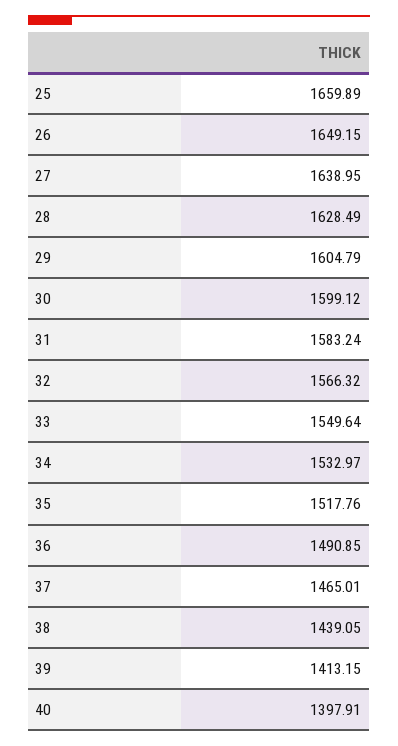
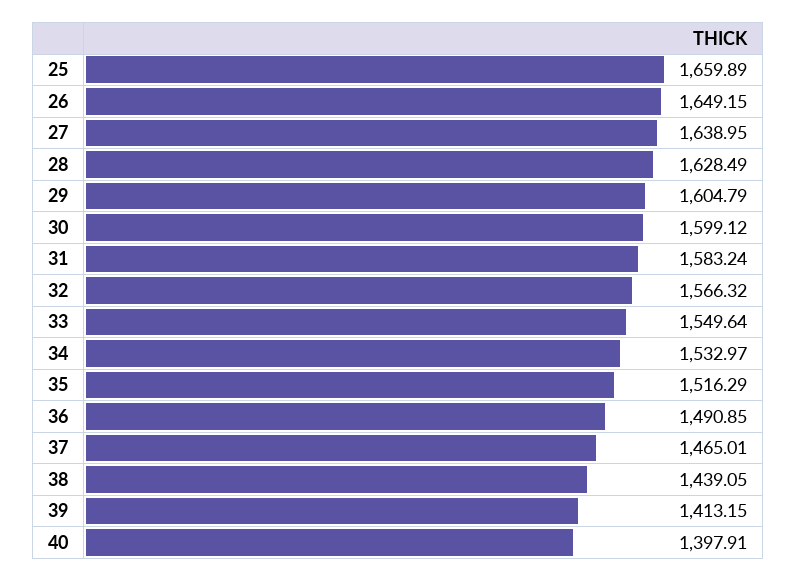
  {
    "25": 1659.89,
    "26": 1649.15,
    "27": 1638.95,
    "28": 1628.49,
    "29": 1604.79,
    "30": 1599.12,
    "31": 1583.24,
    "32": 1566.32,
    "33": 1549.64,
    "34": 1532.97,
-   "35": 1517.76,
+   "35": 1516.29,
    "36": 1490.85,
    "37": 1465.01,
    "38": 1439.05,
    "39": 1413.15,
    "40": 1397.91
  }

